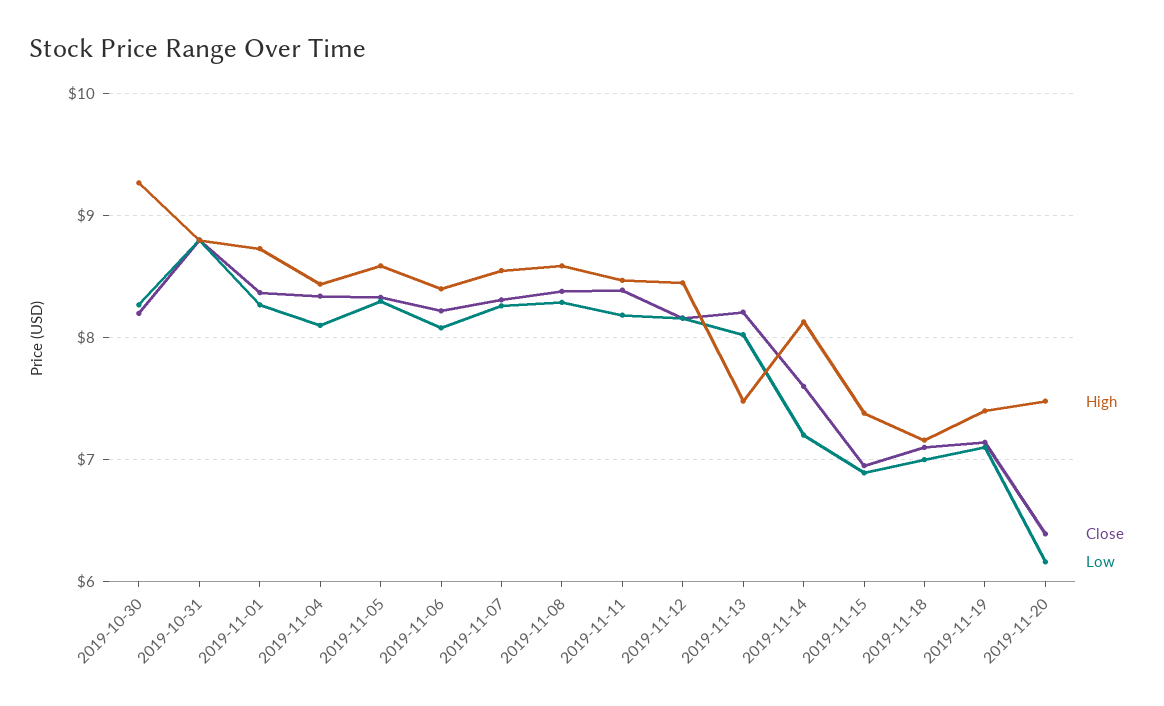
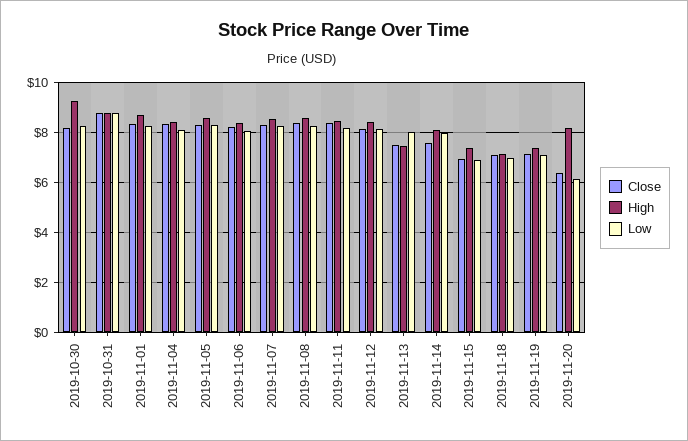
  {
    "High": {
      "2019-10-30": 9.3,
      "2019-10-31": 8.8,
      "2019-11-01": 8.7,
      "2019-11-04": 8.4,
      "2019-11-05": 8.6,
      "2019-11-06": 8.4,
      "2019-11-07": 8.6,
      "2019-11-08": 8.6,
      "2019-11-11": 8.5,
      "2019-11-12": 8.5,
      "2019-11-13": 7.5,
      "2019-11-14": 8.1,
      "2019-11-15": 7.4,
      "2019-11-18": 7.2,
      "2019-11-19": 7.4,
-     "2019-11-20": 7.5
+     "2019-11-20": 8.25
    },
    "Close": {
      "2019-10-30": 8.2,
      "2019-10-31": 8.8,
      "2019-11-01": 8.4,
      "2019-11-04": 8.3,
      "2019-11-05": 8.3,
      "2019-11-06": 8.2,
      "2019-11-07": 8.3,
      "2019-11-08": 8.4,
      "2019-11-11": 8.4,
      "2019-11-12": 8.2,
-     "2019-11-13": 8.2,
+     "2019-11-13": 7.5,
      "2019-11-14": 7.6,
      "2019-11-15": 7,
      "2019-11-18": 7.1,
      "2019-11-19": 7.1,
      "2019-11-20": 6.4
    },
    "Low": {
      "2019-10-30": 8.3,
      "2019-10-31": 8.8,
      "2019-11-01": 8.3,
      "2019-11-04": 8.1,
      "2019-11-05": 8.3,
      "2019-11-06": 8.1,
      "2019-11-07": 8.3,
      "2019-11-08": 8.3,
      "2019-11-11": 8.2,
      "2019-11-12": 8.2,
      "2019-11-13": 8,
-     "2019-11-14": 7.2,
+     "2019-11-14": 8,
      "2019-11-15": 6.9,
      "2019-11-18": 7,
      "2019-11-19": 7.1,
      "2019-11-20": 6.2
    }
  }

